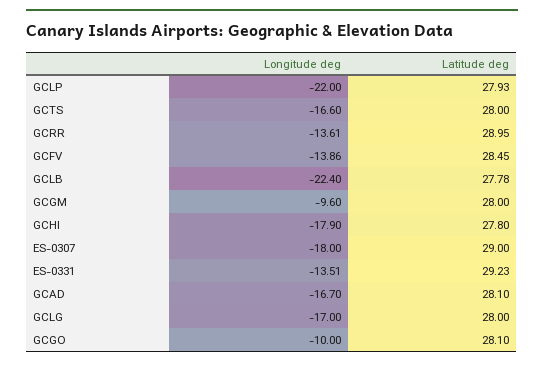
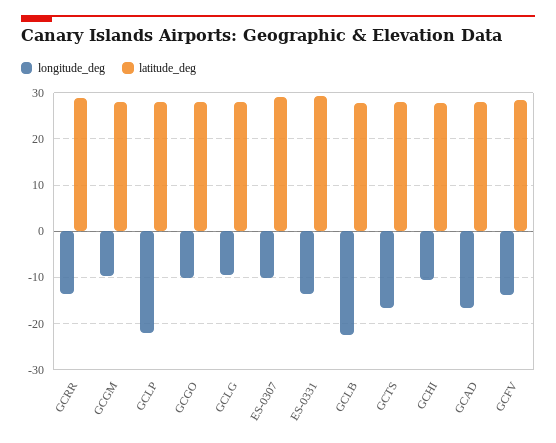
  {
    "Longitude deg": {
      "GCLP": -22,
      "GCTS": -16.6,
      "GCRR": -13.61,
      "GCFV": -13.86,
      "GCLB": -22.4,
      "GCGM": -9.6,
-     "GCHI": -17.9,
+     "GCHI": -10,
-     "ES-0307": -18,
+     "ES-0307": -10,
      "ES-0331": -13.51,
      "GCAD": -16.7,
-     "GCLG": -17,
+     "GCLG": -10,
      "GCGO": -10
    },
    "Latitude deg": {
      "GCLP": 27.93,
      "GCTS": 28,
      "GCRR": 28.95,
      "GCFV": 28.45,
      "GCLB": 27.78,
      "GCGM": 28,
      "GCHI": 27.8,
      "ES-0307": 29,
      "ES-0331": 29.23,
      "GCAD": 28.1,
      "GCLG": 28,
      "GCGO": 28.1
    }
  }

